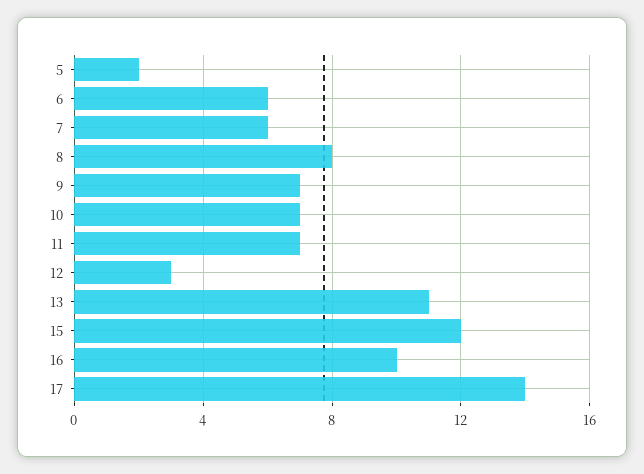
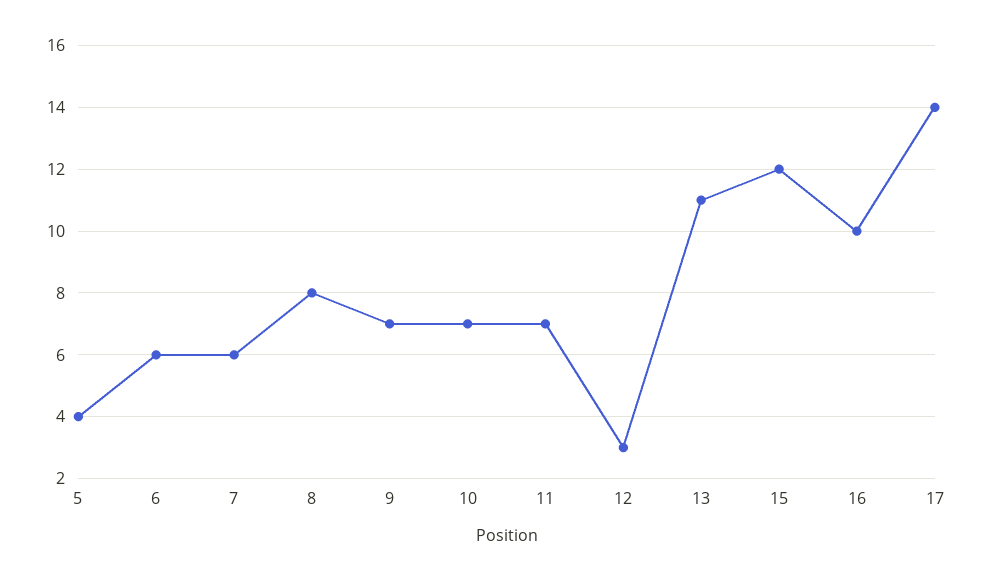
  {
-   "5": 2,
+   "5": 4,
    "6": 6,
    "7": 6,
    "8": 8,
    "9": 7,
    "10": 7,
    "11": 7,
    "12": 3,
    "13": 11,
    "15": 12,
    "16": 10,
    "17": 14
  }

